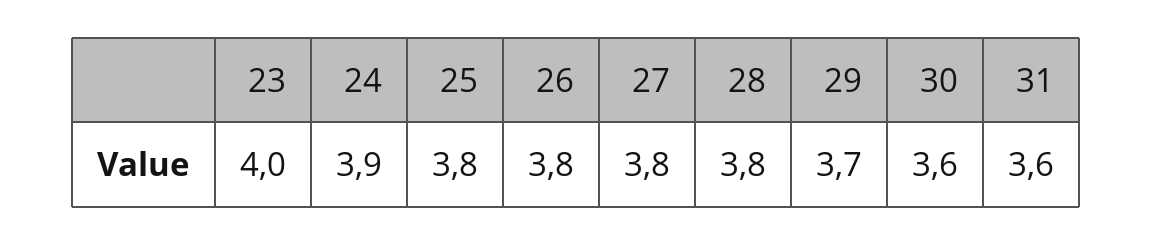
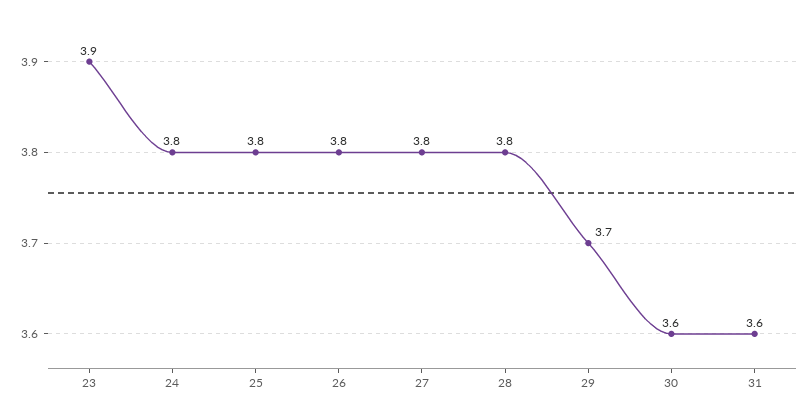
  {
-   "23": 4,
+   "23": 3.9,
-   "24": 3.9,
+   "24": 3.8,
    "25": 3.8,
    "26": 3.8,
    "27": 3.8,
    "28": 3.8,
    "29": 3.7,
    "30": 3.6,
    "31": 3.6
  }

